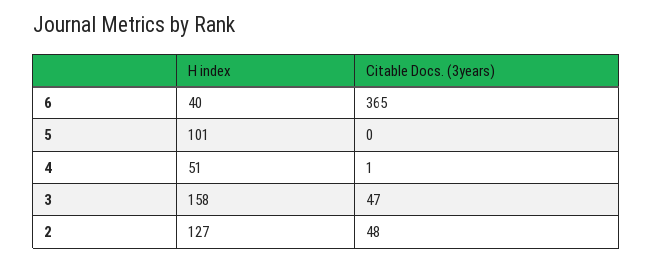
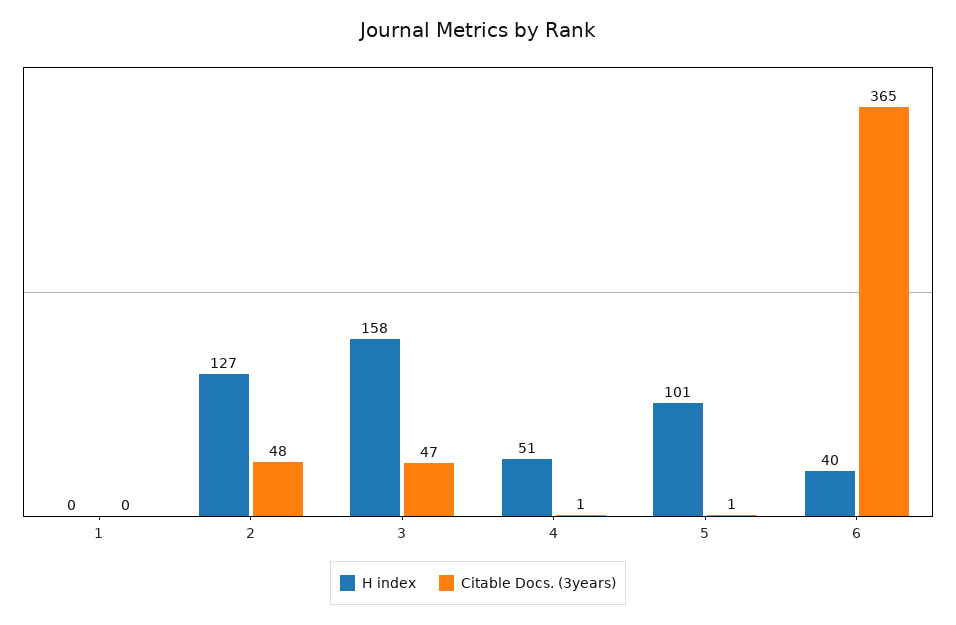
  {
    "H index": {
      "6": 40,
      "5": 101,
      "4": 51,
      "3": 158,
-     "2": 127
+     "2": 127,
+     "1": 0
    },
    "Citable Docs. (3years)": {
      "6": 365,
-     "5": 0,
+     "5": 1,
      "4": 1,
      "3": 47,
-     "2": 48
+     "2": 48,
+     "1": 0
    }
  }

